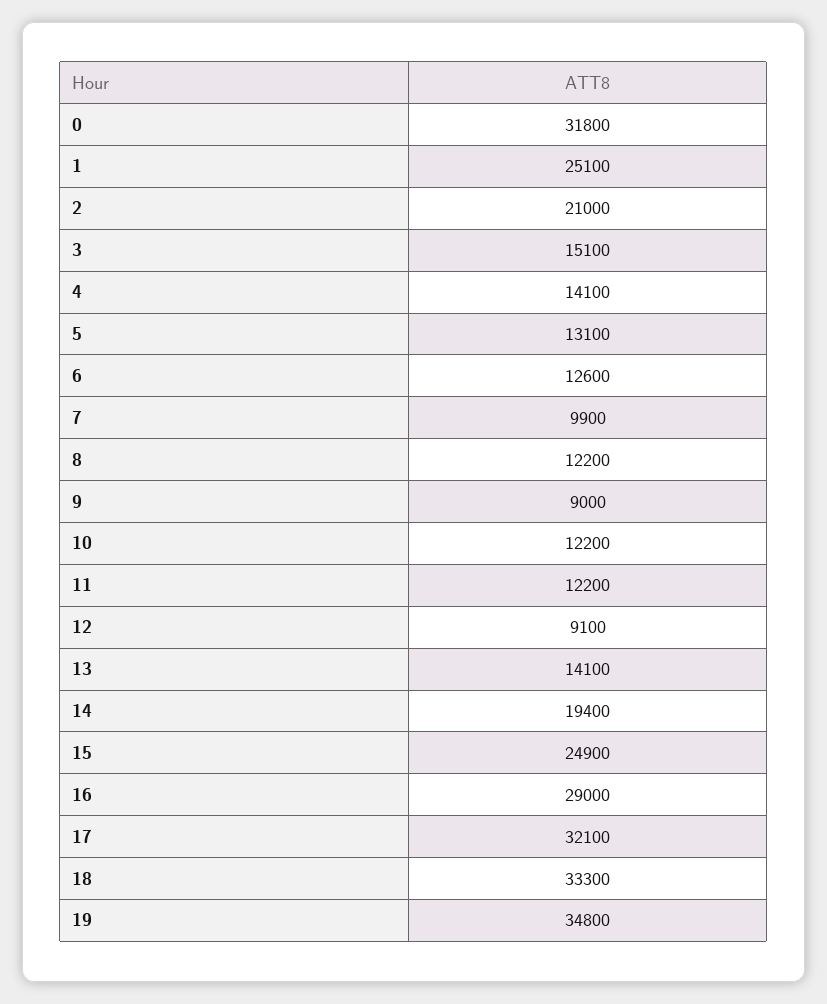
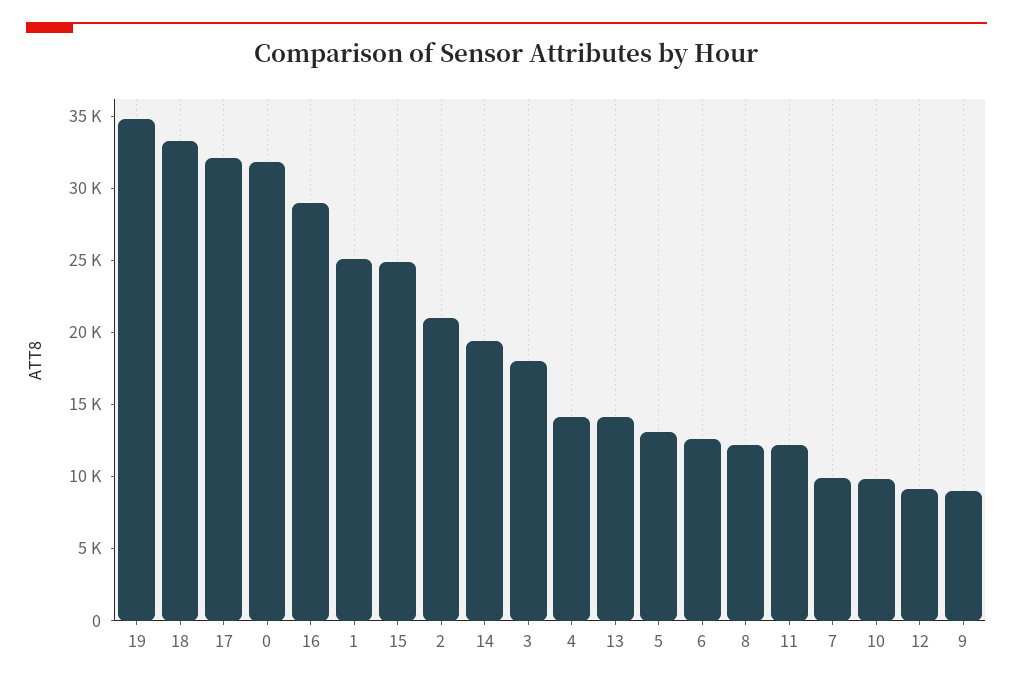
  {
    "0": 31800,
    "1": 25100,
    "2": 21000,
-   "3": 15100,
+   "3": 18000,
    "4": 14100,
    "5": 13100,
    "6": 12600,
    "7": 9900,
    "8": 12200,
    "9": 9000,
-   "10": 12200,
+   "10": 10000,
    "11": 12200,
    "12": 9100,
    "13": 14100,
    "14": 19400,
    "15": 24900,
    "16": 29000,
    "17": 32100,
    "18": 33300,
    "19": 34800
  }

